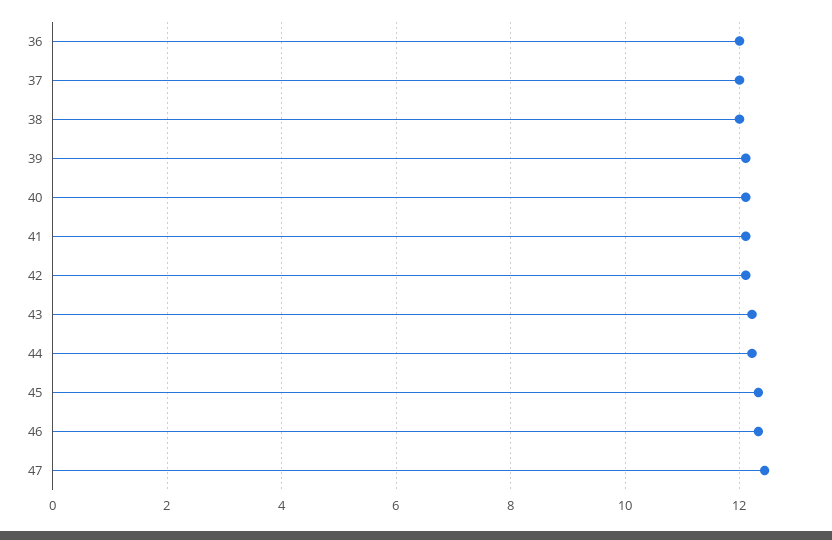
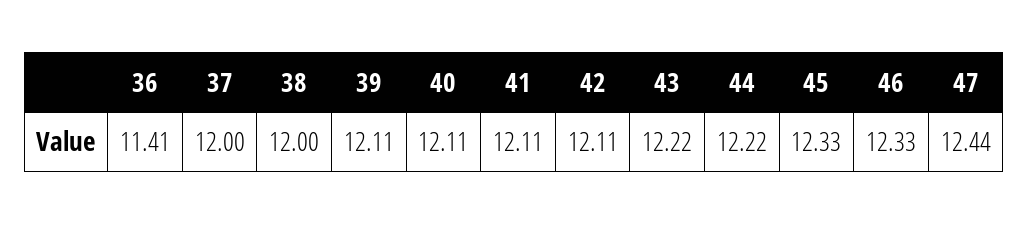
  {
-   "36": 12,
+   "36": 11.41,
    "37": 12,
    "38": 12,
    "39": 12.11,
    "40": 12.11,
    "41": 12.11,
    "42": 12.11,
    "43": 12.22,
    "44": 12.22,
    "45": 12.33,
    "46": 12.33,
    "47": 12.44
  }

